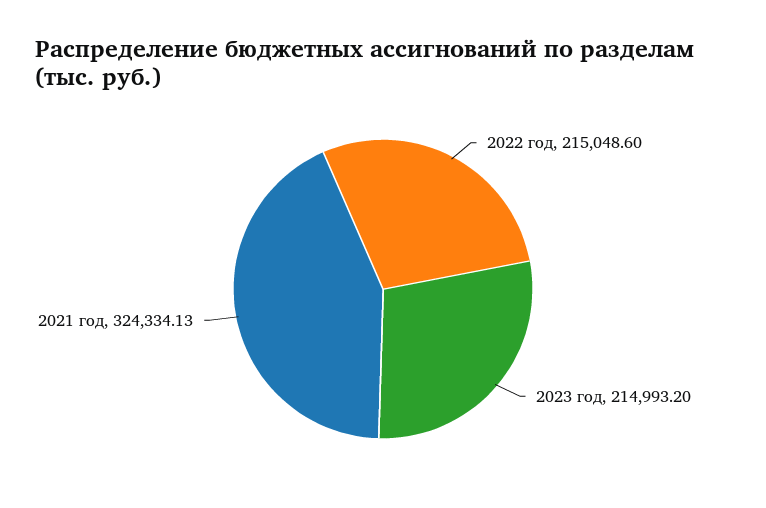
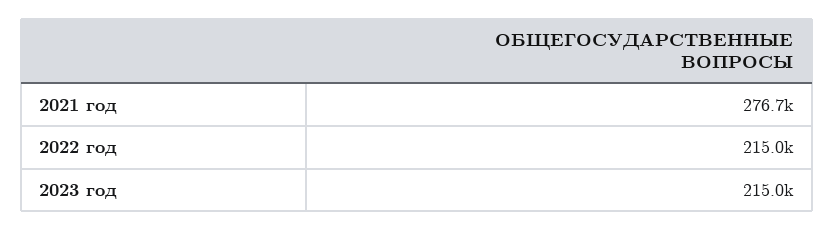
  {
    "2022 год": 215048.6,
    "2023 год": 214993.2,
-   "2021 год": 324334.13
+   "2021 год": 276700
  }

